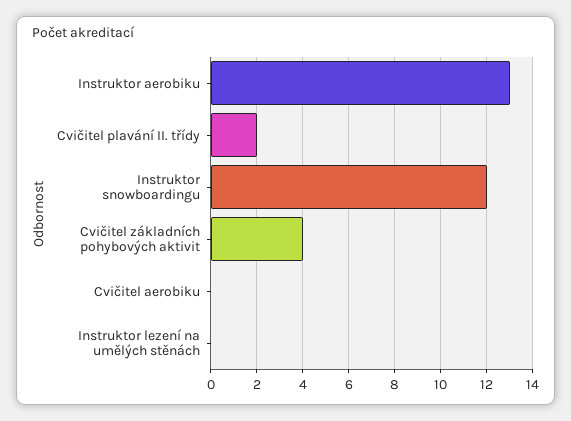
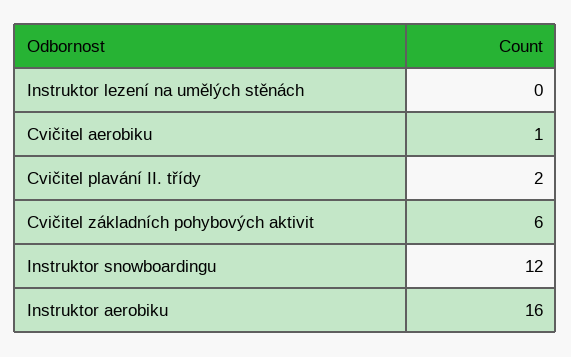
  {
-   "Instruktor aerobiku": 13,
+   "Instruktor aerobiku": 16,
    "Cvičitel plavání II. třídy": 2,
    "Instruktor snowboardingu": 12,
-   "Cvičitel základních pohybových aktivit": 4,
+   "Cvičitel základních pohybových aktivit": 6,
-   "Cvičitel aerobiku": 0,
+   "Cvičitel aerobiku": 1,
    "Instruktor lezení na umělých stěnách": 0
  }

